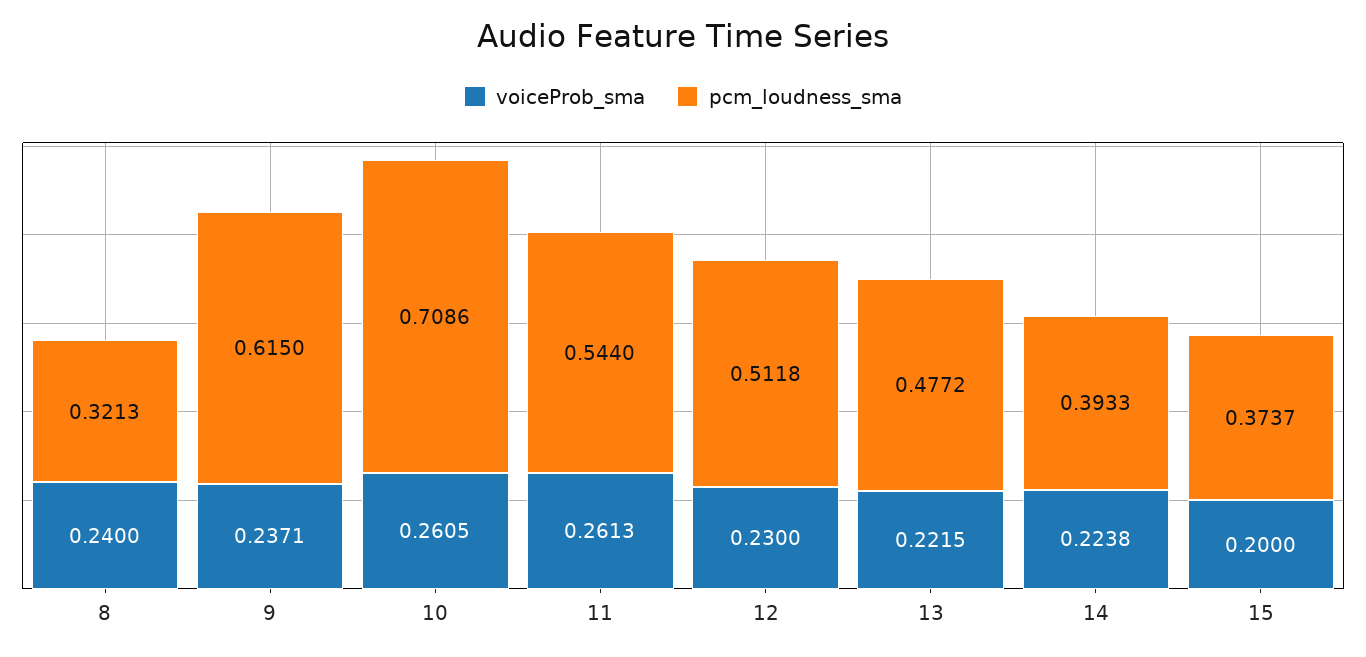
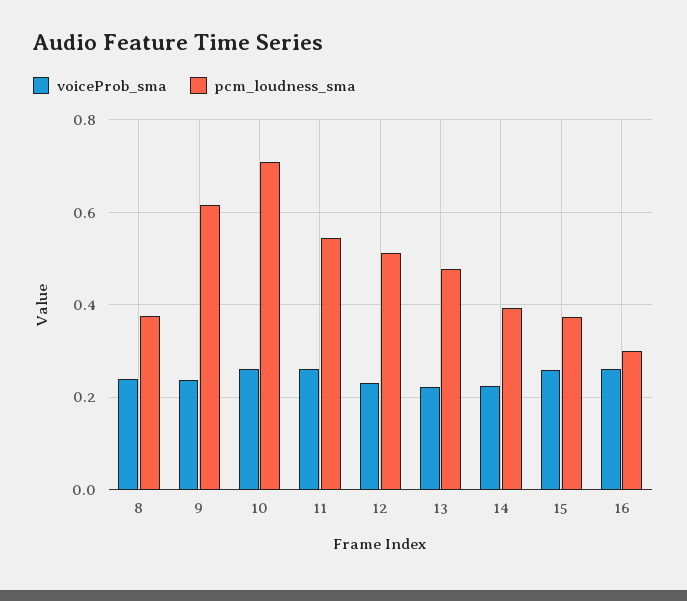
  {
    "voiceProb_sma": {
      "8": 0.24,
      "9": 0.2371,
      "10": 0.2605,
      "11": 0.2613,
      "12": 0.23,
      "13": 0.2215,
      "14": 0.2238,
-     "15": 0.2
+     "15": 0.26,
+     "16": 0.26
    },
    "pcm_loudness_sma": {
-     "8": 0.3213,
+     "8": 0.38,
      "9": 0.615,
      "10": 0.7086,
      "11": 0.544,
      "12": 0.5118,
      "13": 0.4772,
      "14": 0.3933,
-     "15": 0.3737
+     "15": 0.3737,
+     "16": 0.3
    }
  }

